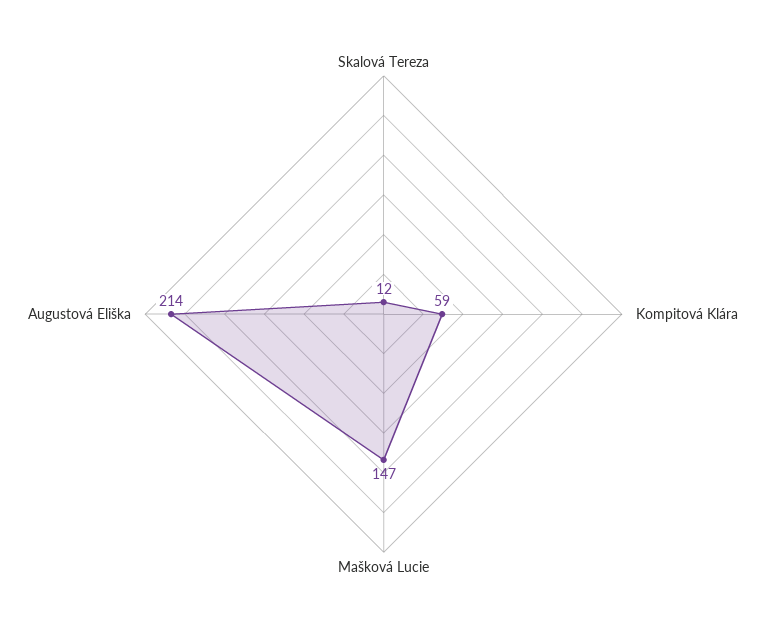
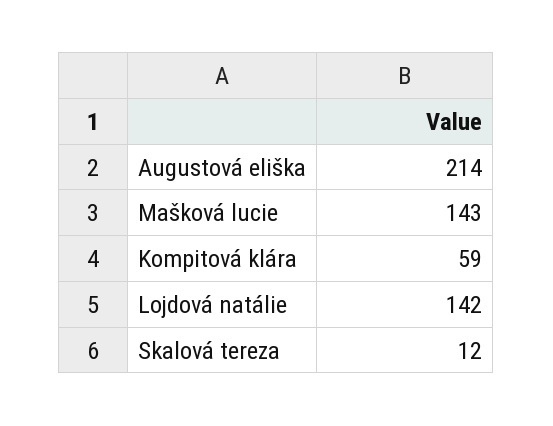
  {
    "Skalová Tereza": 12,
    "Kompitová Klára": 59,
-   "Mašková Lucie": 147,
+   "Mašková Lucie": 143,
-   "Augustová Eliška": 214
+   "Augustová Eliška": 214,
+   "Lojdová natálie": 142
  }

